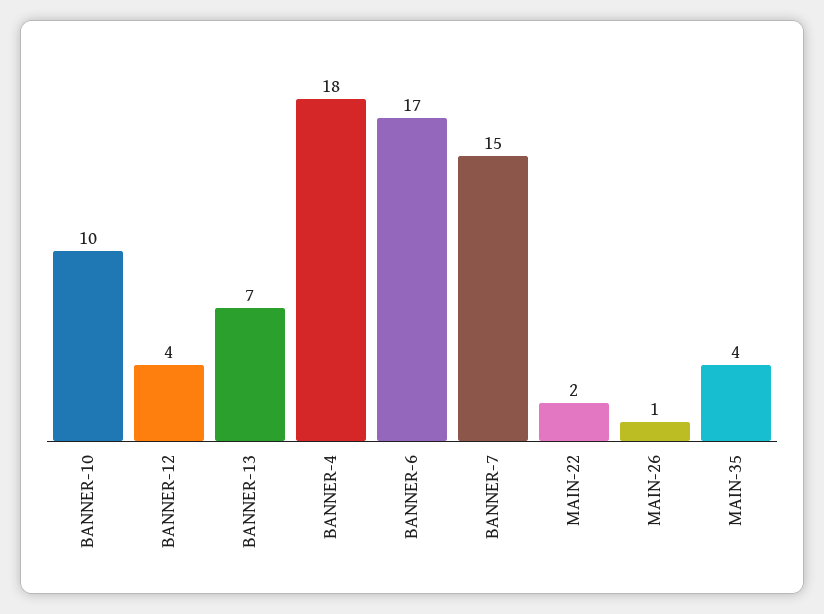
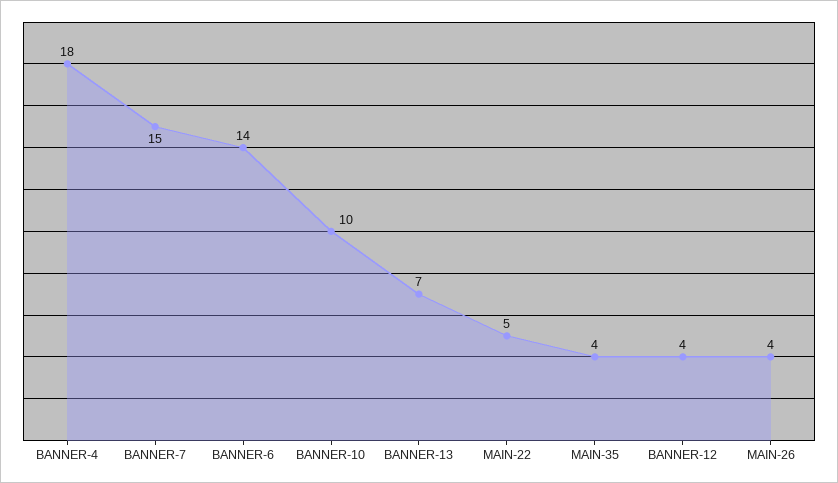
  {
    "BANNER-10": 10,
    "BANNER-12": 4,
    "BANNER-13": 7,
    "BANNER-4": 18,
-   "BANNER-6": 17,
+   "BANNER-6": 14,
    "BANNER-7": 15,
-   "MAIN-22": 2,
+   "MAIN-22": 5,
-   "MAIN-26": 1,
+   "MAIN-26": 4,
    "MAIN-35": 4
  }

